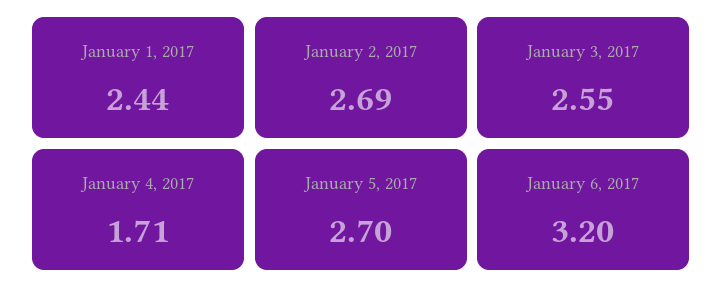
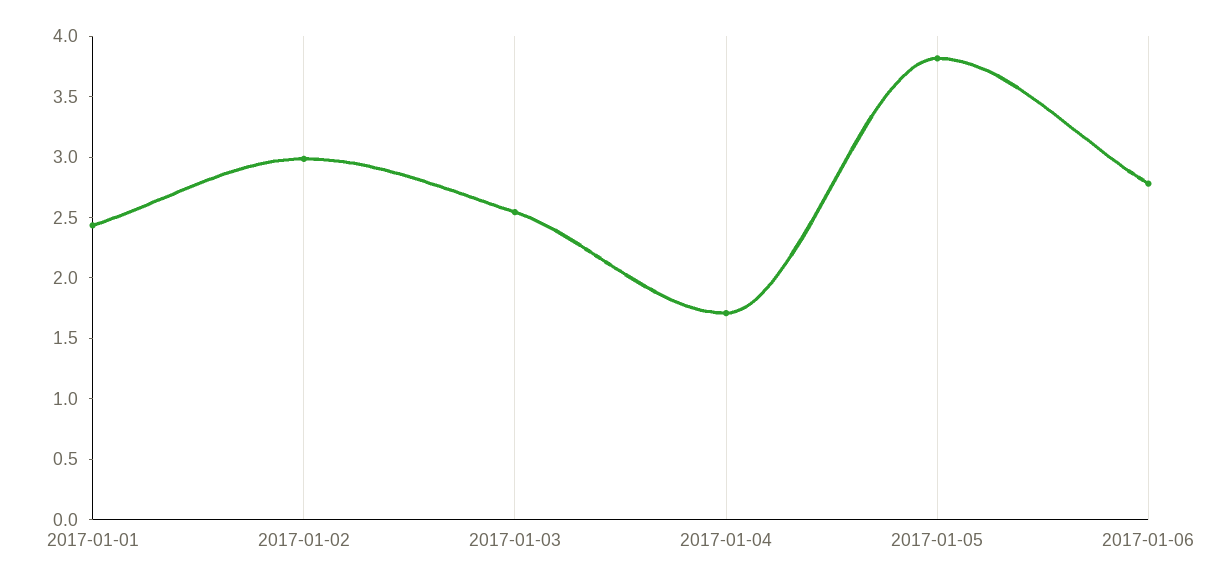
  {
    "January 1, 2017": 2.44,
-   "January 2, 2017": 2.69,
+   "January 2, 2017": 3,
    "January 3, 2017": 2.55,
    "January 4, 2017": 1.71,
-   "January 5, 2017": 2.7,
+   "January 5, 2017": 3.8,
-   "January 6, 2017": 3.2
+   "January 6, 2017": 2.8
  }

